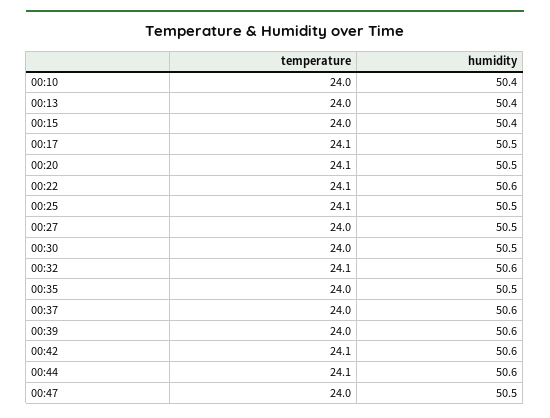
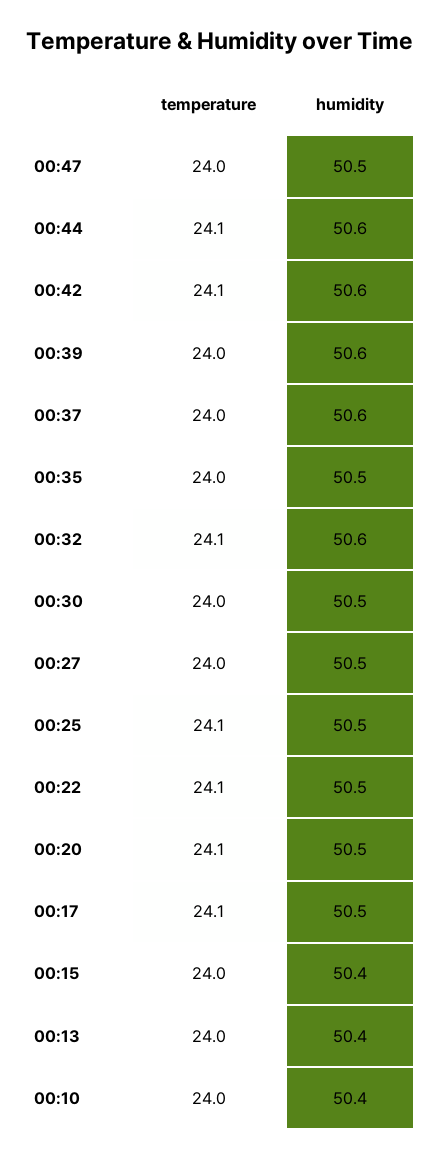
  {
    "temperature": {
      "00:10": 24,
      "00:13": 24,
      "00:15": 24,
      "00:17": 24.1,
      "00:20": 24.1,
      "00:22": 24.1,
      "00:25": 24.1,
      "00:27": 24,
      "00:30": 24,
      "00:32": 24.1,
      "00:35": 24,
      "00:37": 24,
      "00:39": 24,
      "00:42": 24.1,
      "00:44": 24.1,
      "00:47": 24
    },
    "humidity": {
      "00:10": 50.4,
      "00:13": 50.4,
      "00:15": 50.4,
      "00:17": 50.5,
      "00:20": 50.5,
-     "00:22": 50.6,
+     "00:22": 50.5,
      "00:25": 50.5,
      "00:27": 50.5,
      "00:30": 50.5,
      "00:32": 50.6,
      "00:35": 50.5,
      "00:37": 50.6,
      "00:39": 50.6,
      "00:42": 50.6,
      "00:44": 50.6,
      "00:47": 50.5
    }
  }

